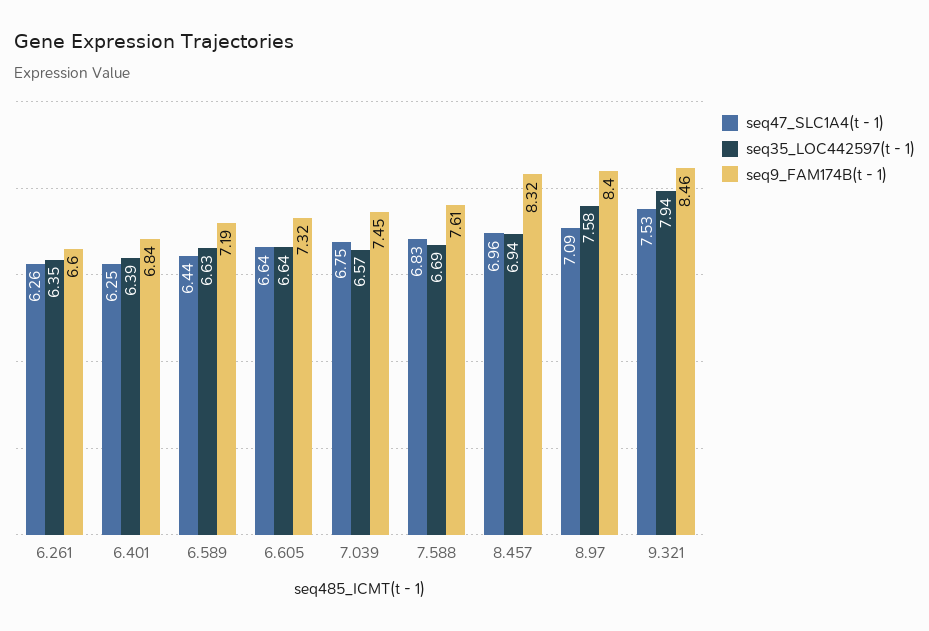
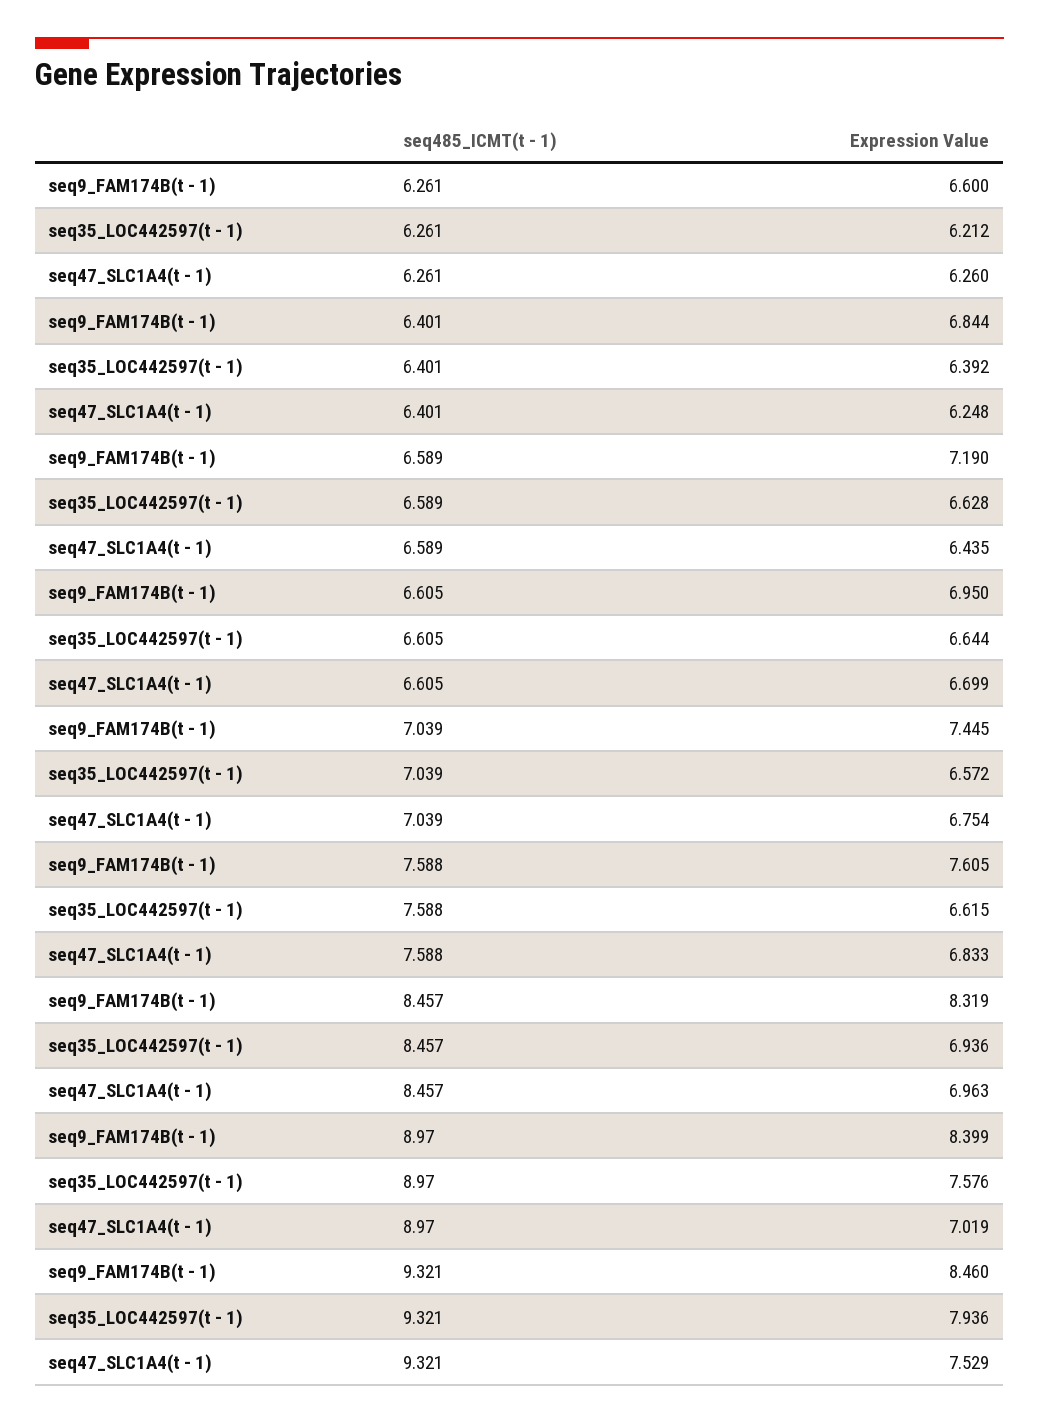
  {
    "seq47_SLC1A4(t - 1)": {
      "6.261": 6.26,
      "6.401": 6.248,
      "6.589": 6.435,
-     "6.605": 6.64,
+     "6.605": 6.699,
      "7.039": 6.754,
      "7.588": 6.833,
      "8.457": 6.963,
-     "8.97": 7.09,
+     "8.97": 7.019,
      "9.321": 7.529
    },
    "seq35_LOC442597(t - 1)": {
-     "6.261": 6.35,
+     "6.261": 6.212,
      "6.401": 6.392,
      "6.589": 6.628,
      "6.605": 6.644,
      "7.039": 6.572,
-     "7.588": 6.69,
+     "7.588": 6.615,
      "8.457": 6.936,
      "8.97": 7.576,
      "9.321": 7.936
    },
    "seq9_FAM174B(t - 1)": {
      "6.261": 6.6,
      "6.401": 6.844,
      "6.589": 7.19,
-     "6.605": 7.32,
+     "6.605": 6.95,
      "7.039": 7.445,
      "7.588": 7.605,
      "8.457": 8.319,
      "8.97": 8.399,
      "9.321": 8.46
    }
  }

